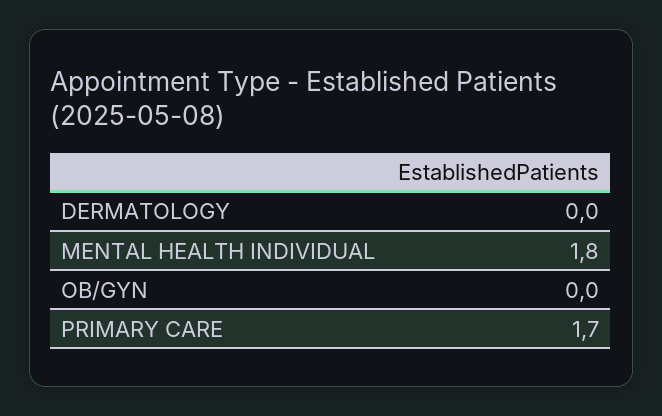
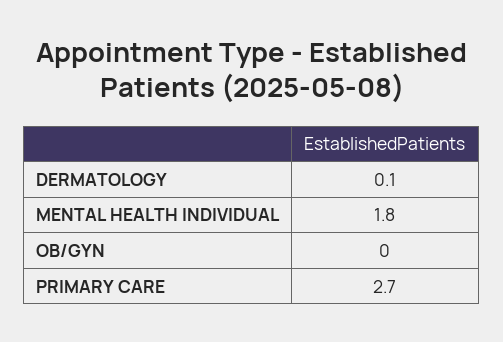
  {
-   "DERMATOLOGY": 0,
+   "DERMATOLOGY": 0.1,
    "MENTAL HEALTH INDIVIDUAL": 1.8,
    "OB/GYN": 0,
-   "PRIMARY CARE": 1.7
+   "PRIMARY CARE": 2.7
  }

